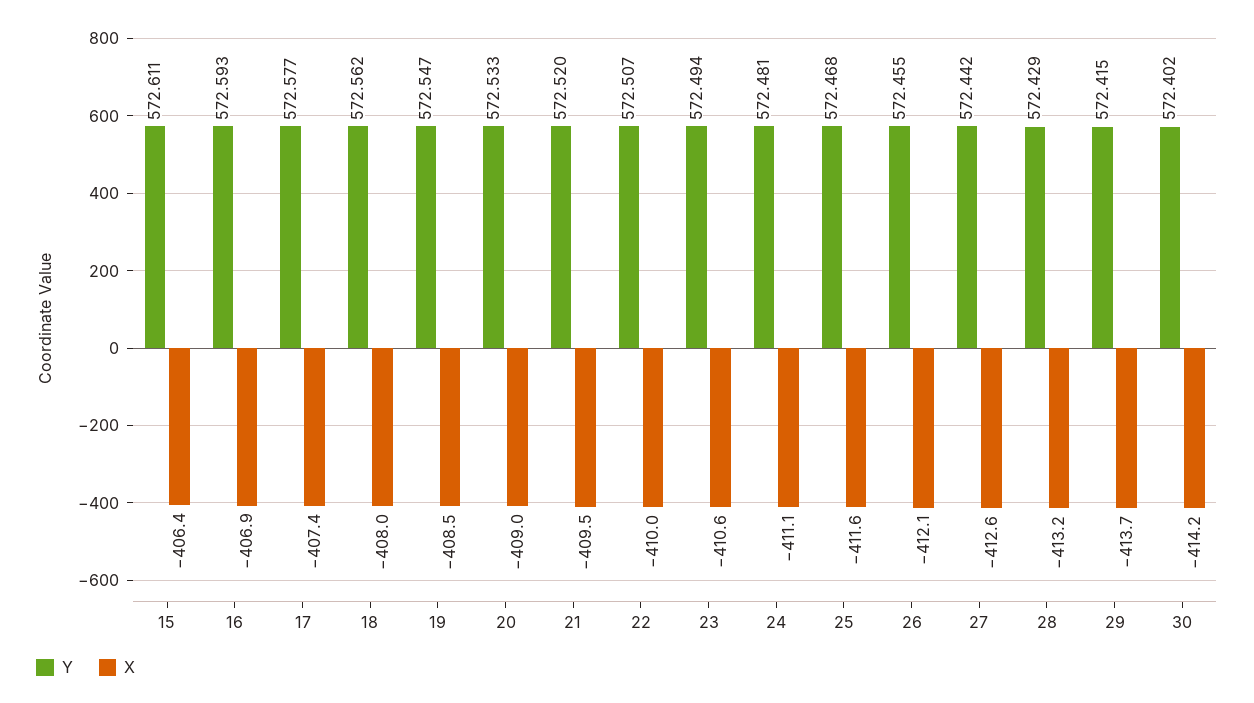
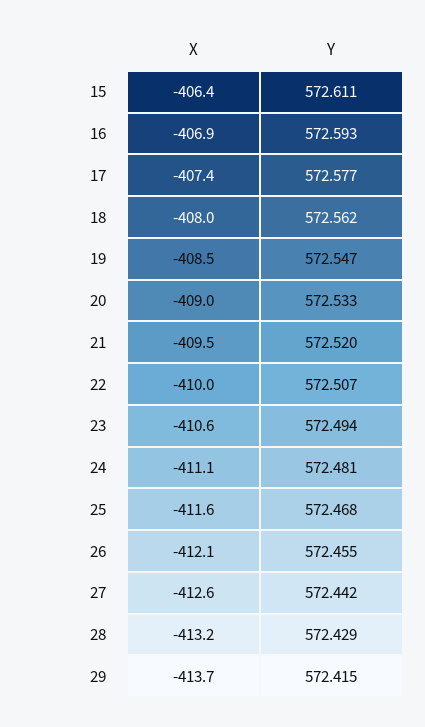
  {
    "Y": {
      "15": 572.611,
      "16": 572.593,
      "17": 572.577,
      "18": 572.562,
      "19": 572.547,
      "20": 572.533,
      "21": 572.52,
      "22": 572.507,
      "23": 572.494,
      "24": 572.481,
      "25": 572.468,
      "26": 572.455,
      "27": 572.442,
      "28": 572.429,
-     "29": 572.415,
+     "29": 572.415
-     "30": 572.402
    },
    "X": {
      "15": -406.4,
      "16": -406.9,
      "17": -407.4,
      "18": -408,
      "19": -408.5,
      "20": -409,
      "21": -409.5,
      "22": -410,
      "23": -410.6,
      "24": -411.1,
      "25": -411.6,
      "26": -412.1,
      "27": -412.6,
      "28": -413.2,
-     "29": -413.7,
+     "29": -413.7
-     "30": -414.2
    }
  }

